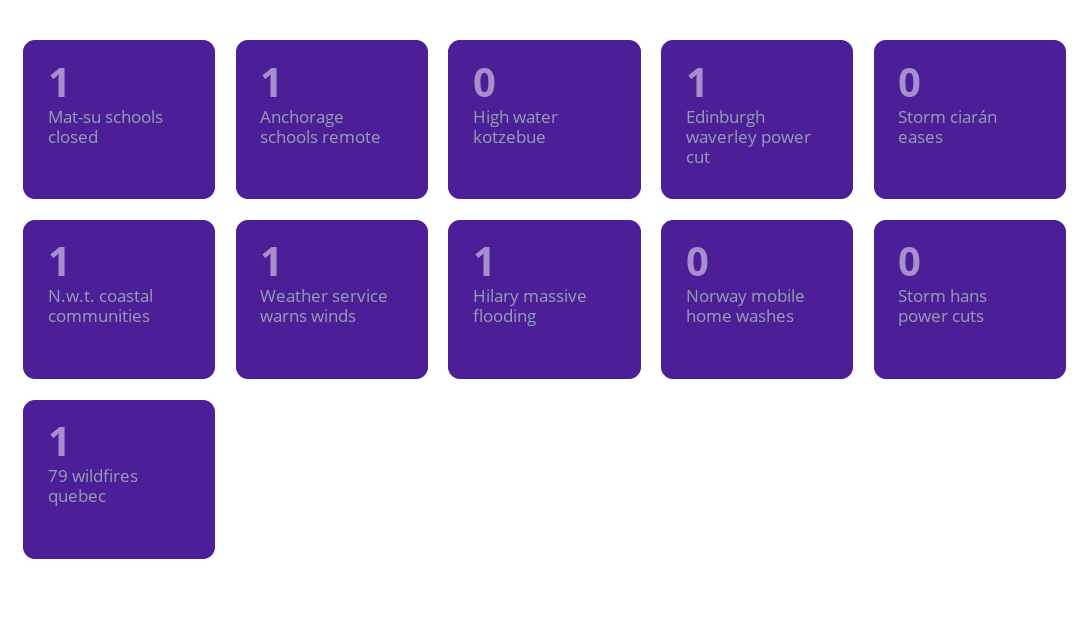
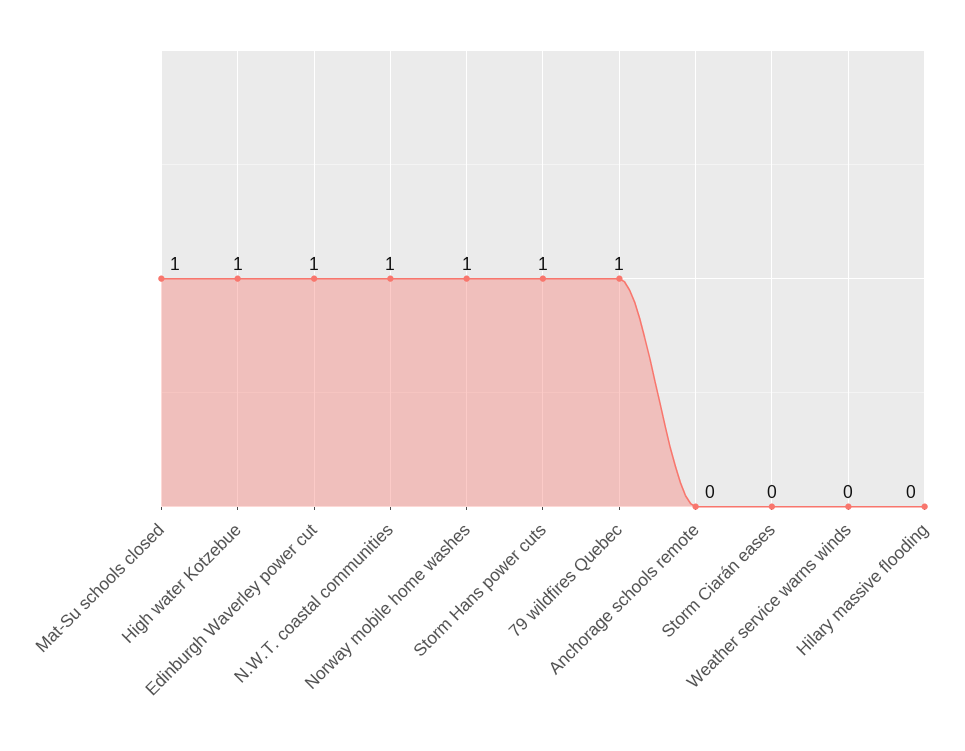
  {
    "Mat-su schools closed": 1,
-   "Anchorage schools remote": 1,
+   "Anchorage schools remote": 0,
-   "High water kotzebue": 0,
+   "High water kotzebue": 1,
    "Edinburgh waverley power cut": 1,
    "Storm ciarán eases": 0,
    "N.w.t. coastal communities": 1,
-   "Weather service warns winds": 1,
+   "Weather service warns winds": 0,
-   "Hilary massive flooding": 1,
+   "Hilary massive flooding": 0,
-   "Norway mobile home washes": 0,
+   "Norway mobile home washes": 1,
-   "Storm hans power cuts": 0,
+   "Storm hans power cuts": 1,
    "79 wildfires quebec": 1
  }

